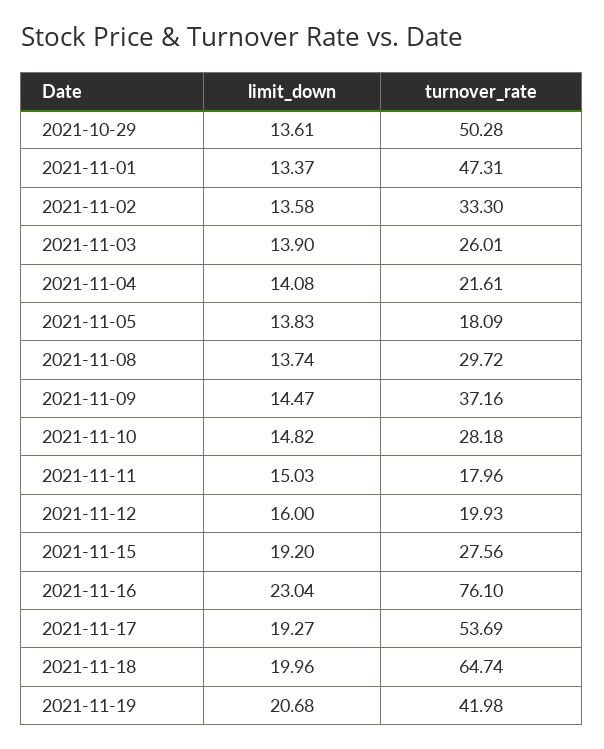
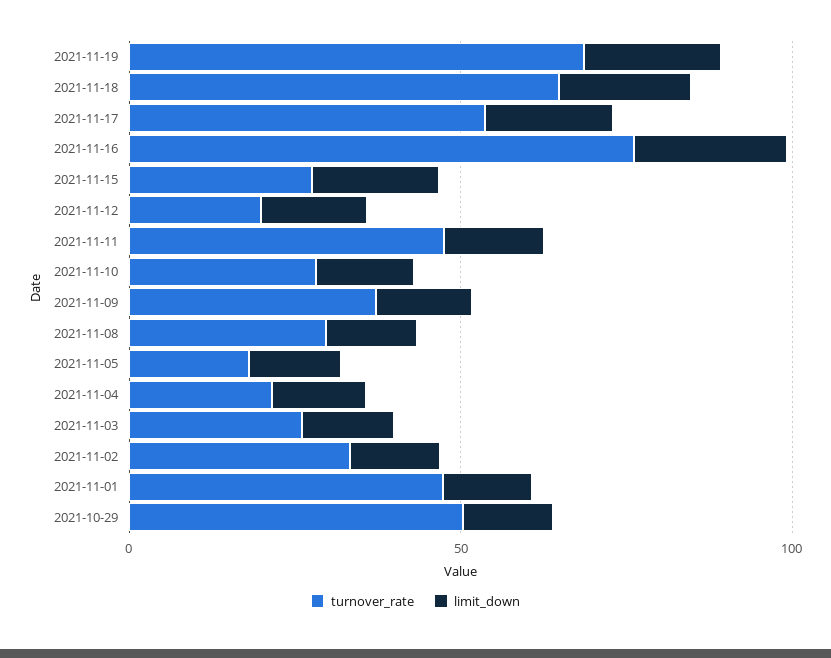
  {
    "limit_down": {
      "2021-10-29": 13.61,
      "2021-11-01": 13.37,
      "2021-11-02": 13.58,
      "2021-11-03": 13.9,
      "2021-11-04": 14.08,
      "2021-11-05": 13.83,
      "2021-11-08": 13.74,
      "2021-11-09": 14.47,
      "2021-11-10": 14.82,
      "2021-11-11": 15.03,
      "2021-11-12": 16,
      "2021-11-15": 19.2,
      "2021-11-16": 23.04,
      "2021-11-17": 19.27,
      "2021-11-18": 19.96,
      "2021-11-19": 20.68
    },
    "turnover_rate": {
      "2021-10-29": 50.28,
      "2021-11-01": 47.31,
      "2021-11-02": 33.3,
      "2021-11-03": 26.01,
      "2021-11-04": 21.61,
      "2021-11-05": 18.09,
      "2021-11-08": 29.72,
      "2021-11-09": 37.16,
      "2021-11-10": 28.18,
-     "2021-11-11": 17.96,
+     "2021-11-11": 50,
      "2021-11-12": 19.93,
      "2021-11-15": 27.56,
      "2021-11-16": 76.1,
      "2021-11-17": 53.69,
      "2021-11-18": 64.74,
-     "2021-11-19": 41.98
+     "2021-11-19": 70
    }
  }

